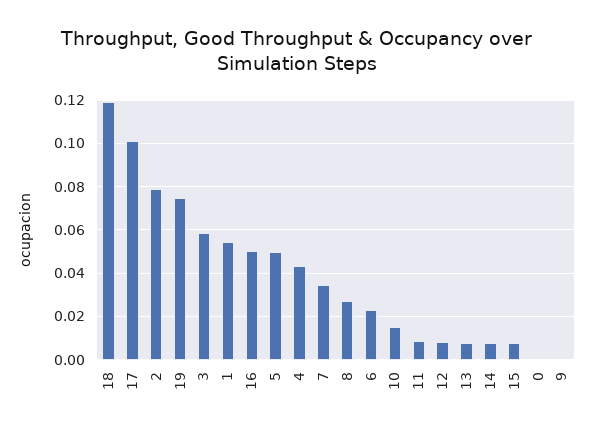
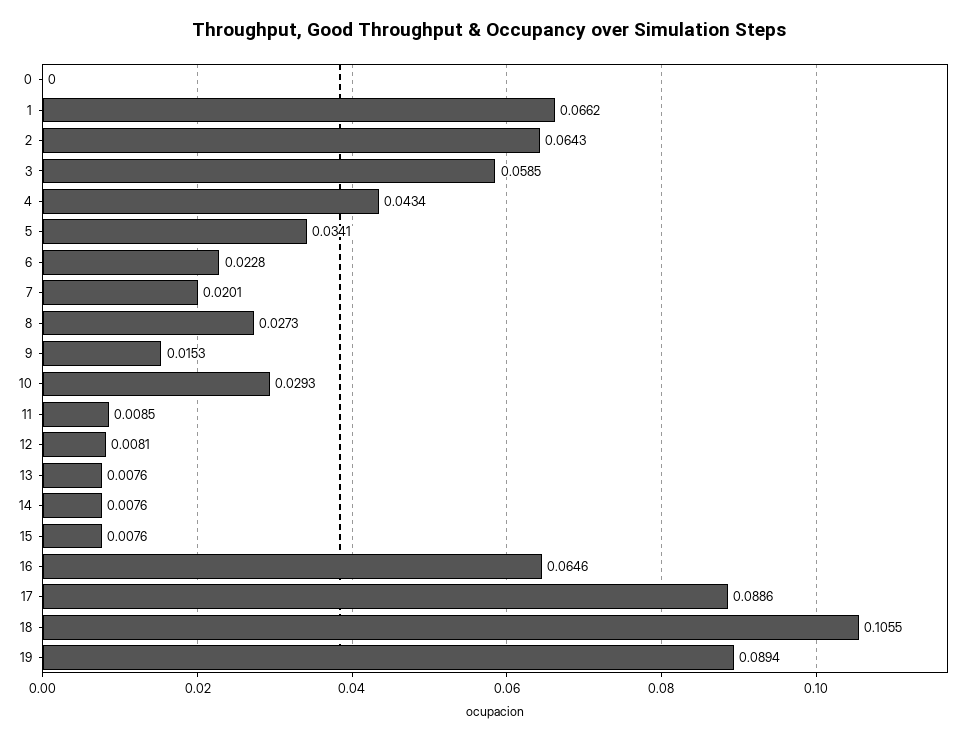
  {
-   "18": 0.12,
+   "18": 0.1055,
-   "17": 0.1,
+   "17": 0.0886,
-   "2": 0.08,
+   "2": 0.0643,
-   "19": 0.075,
+   "19": 0.0894,
    "3": 0.0585,
-   "1": 0.055,
+   "1": 0.0662,
-   "16": 0.05,
+   "16": 0.0646,
-   "5": 0.05,
+   "5": 0.0341,
    "4": 0.0434,
-   "7": 0.035,
+   "7": 0.0201,
    "8": 0.0273,
    "6": 0.0228,
-   "10": 0.015,
+   "10": 0.0293,
    "11": 0.0085,
    "12": 0.0081,
    "13": 0.0076,
    "14": 0.0076,
    "15": 0.0076,
    "0": 0,
-   "9": 0
+   "9": 0.0153
  }

